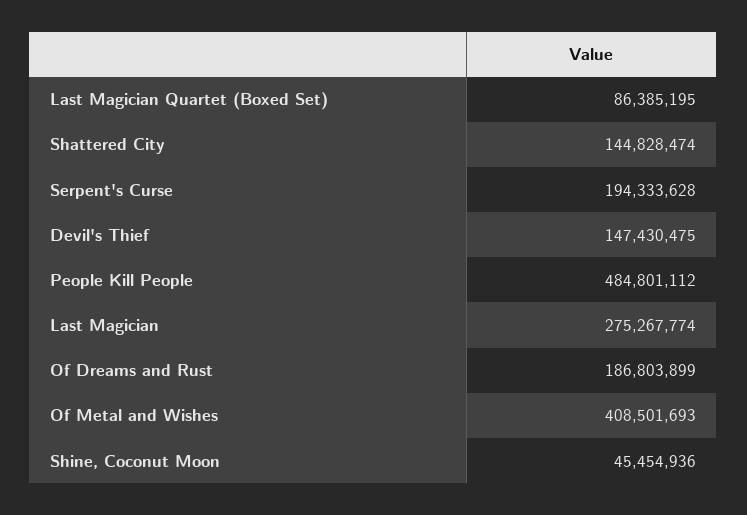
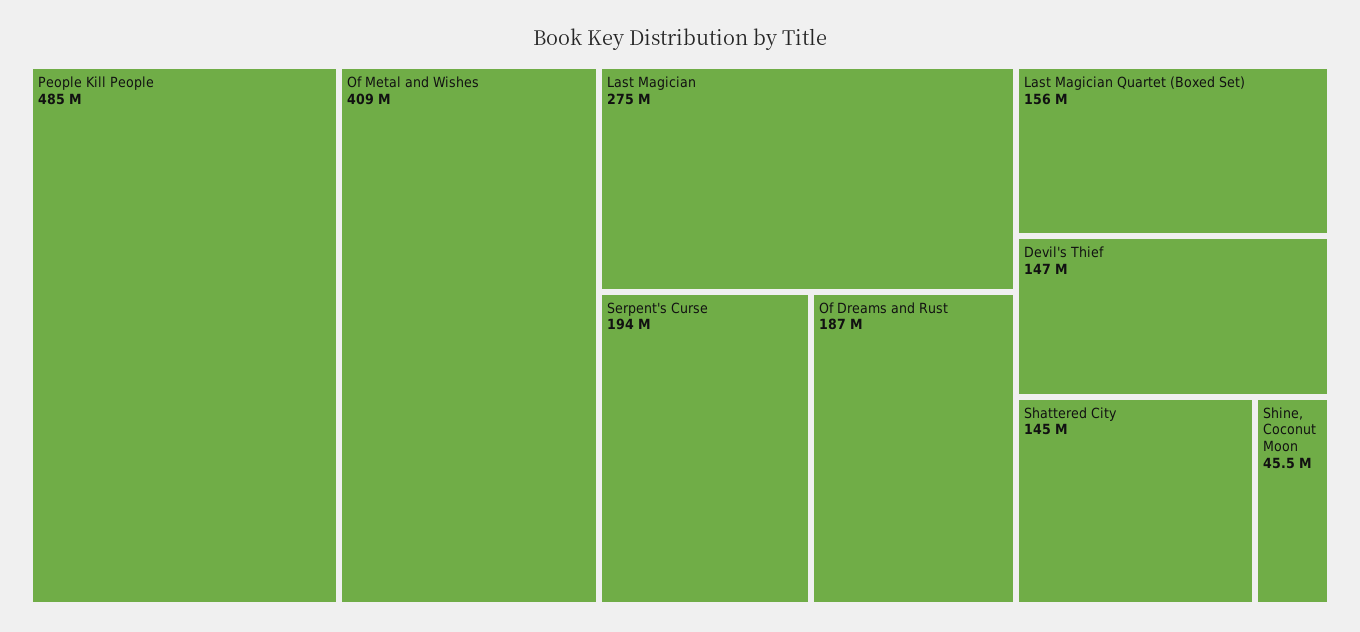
  {
-   "Last Magician Quartet (Boxed Set)": 86385195,
+   "Last Magician Quartet (Boxed Set)": 156000000,
    "Shattered City": 144828474,
    "Serpent's Curse": 194333628,
    "Devil's Thief": 147430475,
    "People Kill People": 484801112,
    "Last Magician": 275267774,
    "Of Dreams and Rust": 186803899,
    "Of Metal and Wishes": 408501693,
    "Shine, Coconut Moon": 45454936
  }

